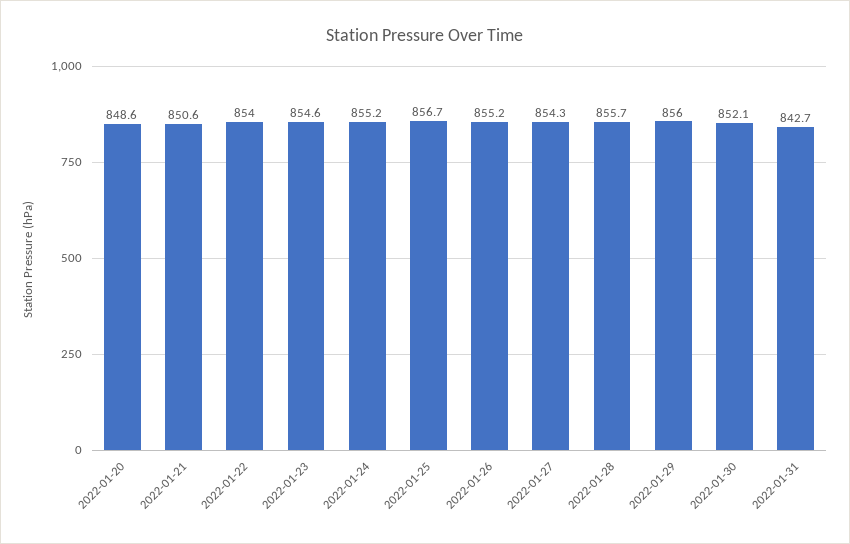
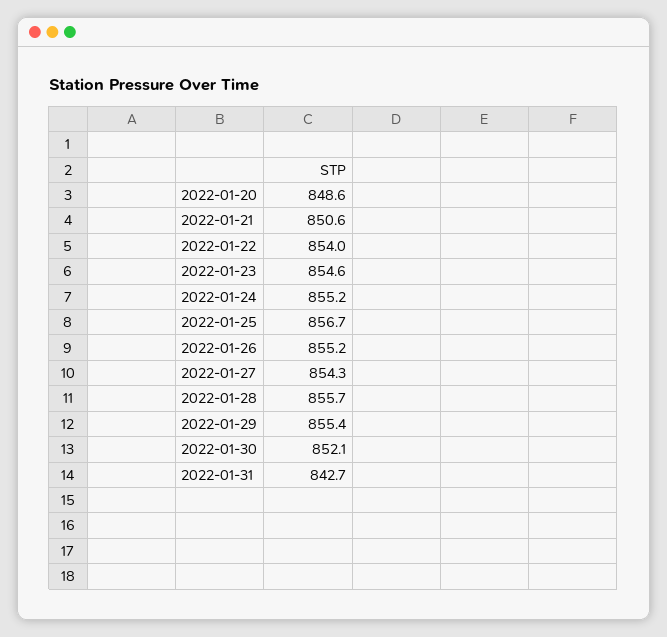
  {
    "2022-01-20": 848.6,
    "2022-01-21": 850.6,
    "2022-01-22": 854,
    "2022-01-23": 854.6,
    "2022-01-24": 855.2,
    "2022-01-25": 856.7,
    "2022-01-26": 855.2,
    "2022-01-27": 854.3,
    "2022-01-28": 855.7,
-   "2022-01-29": 856,
+   "2022-01-29": 855.4,
    "2022-01-30": 852.1,
    "2022-01-31": 842.7
  }

